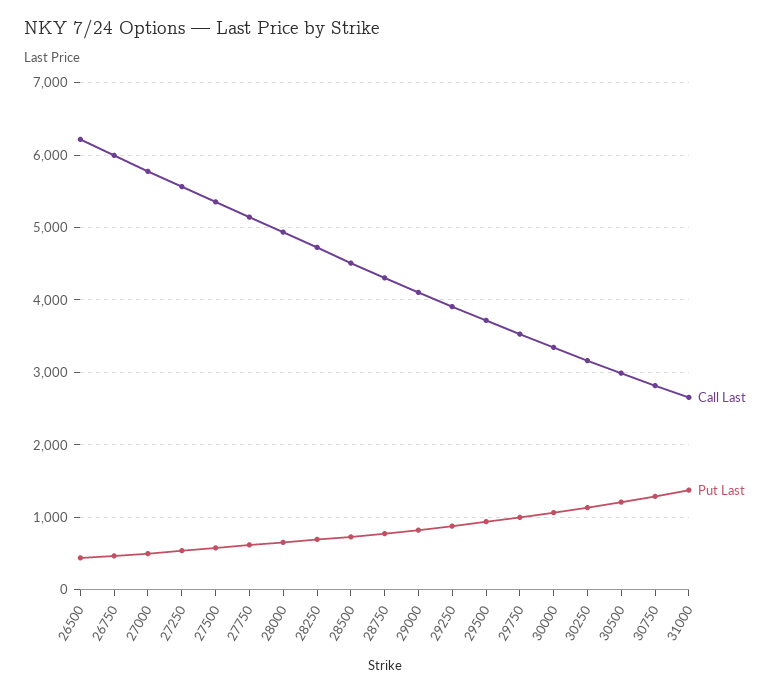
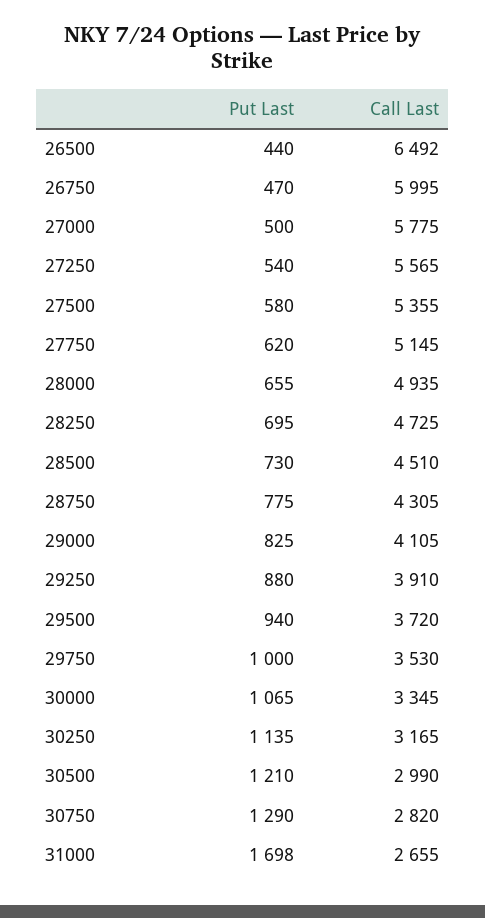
  {
    "Call Last": {
-     "26500": 6200,
+     "26500": 6492,
      "26750": 5995,
      "27000": 5775,
      "27250": 5565,
      "27500": 5355,
      "27750": 5145,
      "28000": 4935,
      "28250": 4725,
      "28500": 4510,
      "28750": 4305,
      "29000": 4105,
      "29250": 3910,
      "29500": 3720,
      "29750": 3530,
      "30000": 3345,
      "30250": 3165,
      "30500": 2990,
      "30750": 2820,
      "31000": 2655
    },
    "Put Last": {
      "26500": 440,
      "26750": 470,
      "27000": 500,
      "27250": 540,
      "27500": 580,
      "27750": 620,
      "28000": 655,
      "28250": 695,
      "28500": 730,
      "28750": 775,
      "29000": 825,
      "29250": 880,
      "29500": 940,
      "29750": 1000,
      "30000": 1065,
      "30250": 1135,
      "30500": 1210,
      "30750": 1290,
-     "31000": 1400
+     "31000": 1698
    }
  }

